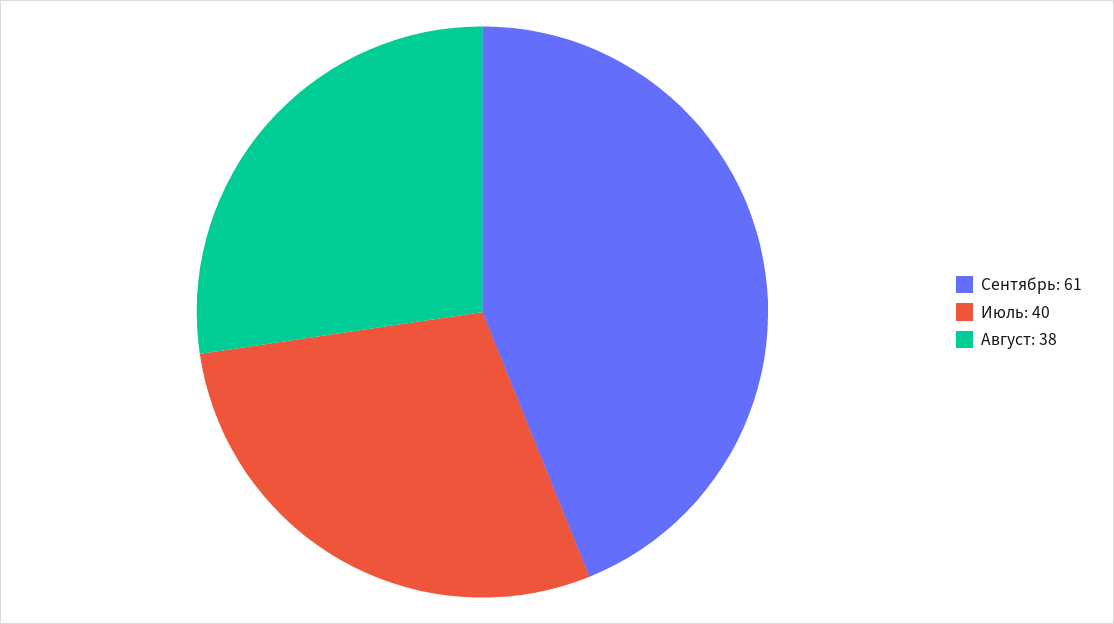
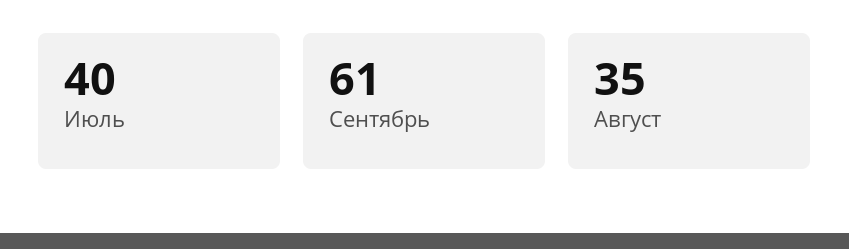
  {
    "Сентябрь": 61,
    "Июль": 40,
-   "Август": 38
+   "Август": 35
  }

